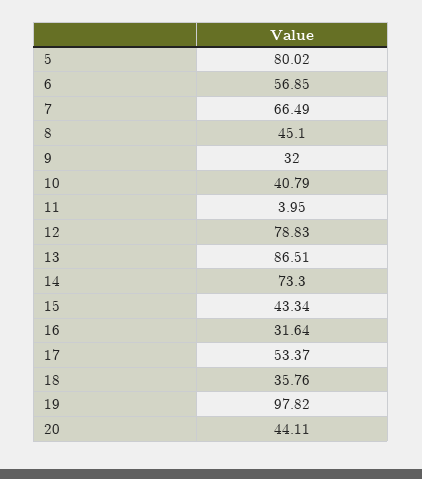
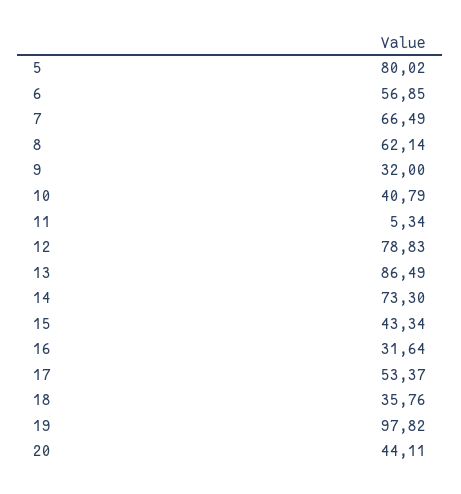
  {
    "5": 80.02,
    "6": 56.85,
    "7": 66.49,
-   "8": 45.1,
+   "8": 62.14,
    "9": 32,
    "10": 40.79,
-   "11": 3.95,
+   "11": 5.34,
    "12": 78.83,
-   "13": 86.51,
+   "13": 86.49,
    "14": 73.3,
    "15": 43.34,
    "16": 31.64,
    "17": 53.37,
    "18": 35.76,
    "19": 97.82,
    "20": 44.11
  }

